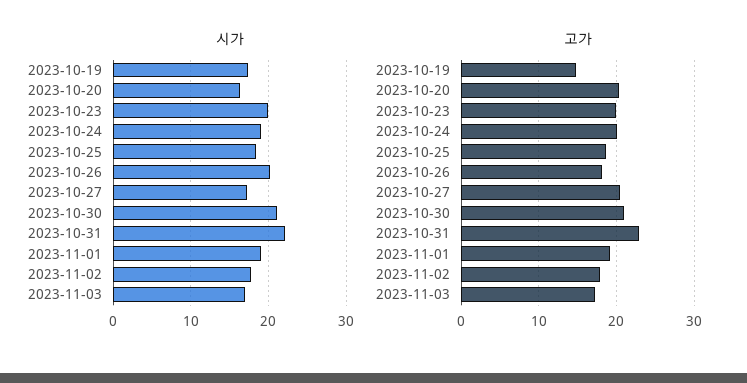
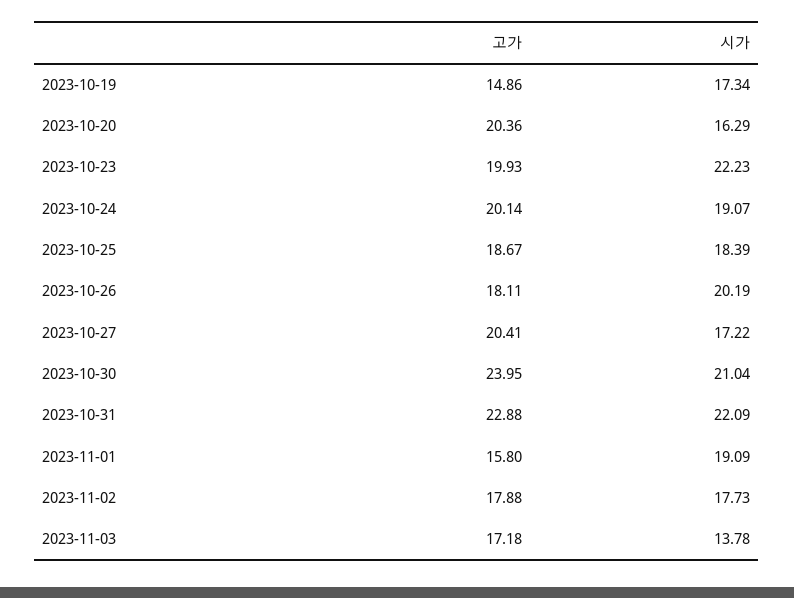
  {
    "시가": {
      "2023-10-19": 17.34,
      "2023-10-20": 16.29,
-     "2023-10-23": 20,
+     "2023-10-23": 22.23,
      "2023-10-24": 19.07,
      "2023-10-25": 18.39,
      "2023-10-26": 20.19,
      "2023-10-27": 17.22,
      "2023-10-30": 21.04,
      "2023-10-31": 22.09,
      "2023-11-01": 19.09,
      "2023-11-02": 17.73,
-     "2023-11-03": 17
+     "2023-11-03": 13.78
    },
    "고가": {
      "2023-10-19": 14.86,
      "2023-10-20": 20.36,
      "2023-10-23": 19.93,
      "2023-10-24": 20.14,
      "2023-10-25": 18.67,
      "2023-10-26": 18.11,
      "2023-10-27": 20.41,
-     "2023-10-30": 21,
+     "2023-10-30": 23.95,
      "2023-10-31": 22.88,
-     "2023-11-01": 19,
+     "2023-11-01": 15.8,
      "2023-11-02": 17.88,
      "2023-11-03": 17.18
    }
  }

